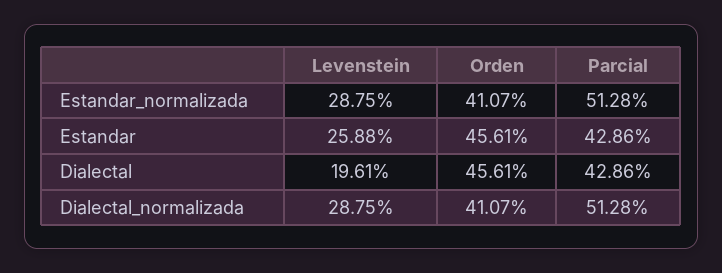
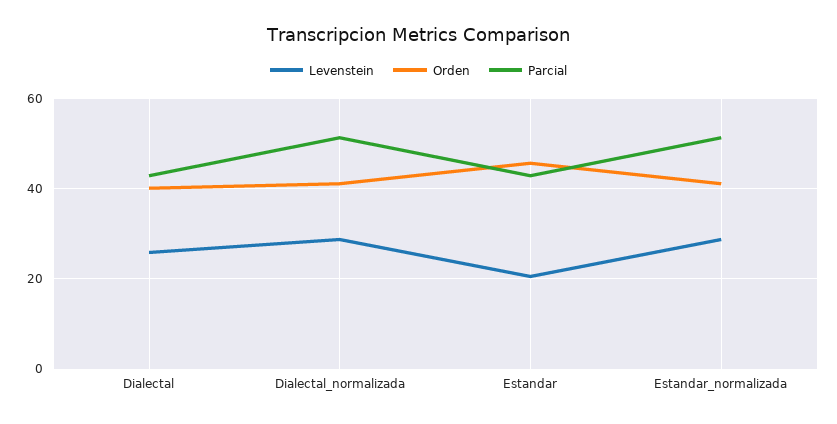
  {
    "Levenstein": {
      "Estandar_normalizada": 28.75,
-     "Estandar": 25.88,
+     "Estandar": 20,
-     "Dialectal": 19.61,
+     "Dialectal": 26,
      "Dialectal_normalizada": 28.75
    },
    "Orden": {
      "Estandar_normalizada": 41.07,
      "Estandar": 45.61,
-     "Dialectal": 45.61,
+     "Dialectal": 40,
      "Dialectal_normalizada": 41.07
    },
    "Parcial": {
      "Estandar_normalizada": 51.28,
      "Estandar": 42.86,
      "Dialectal": 42.86,
      "Dialectal_normalizada": 51.28
    }
  }

